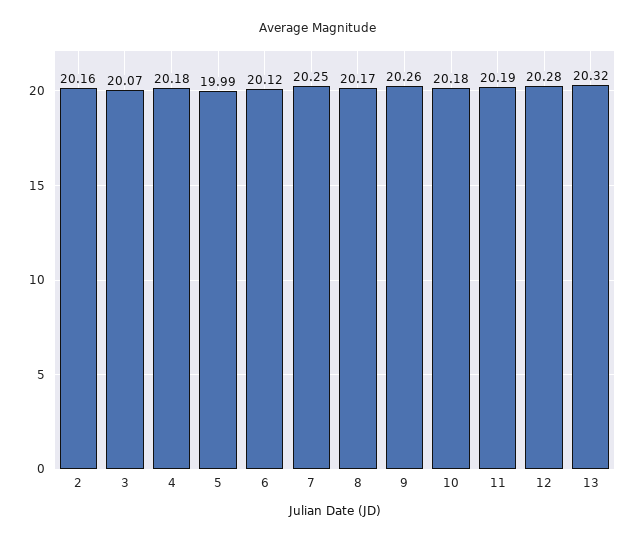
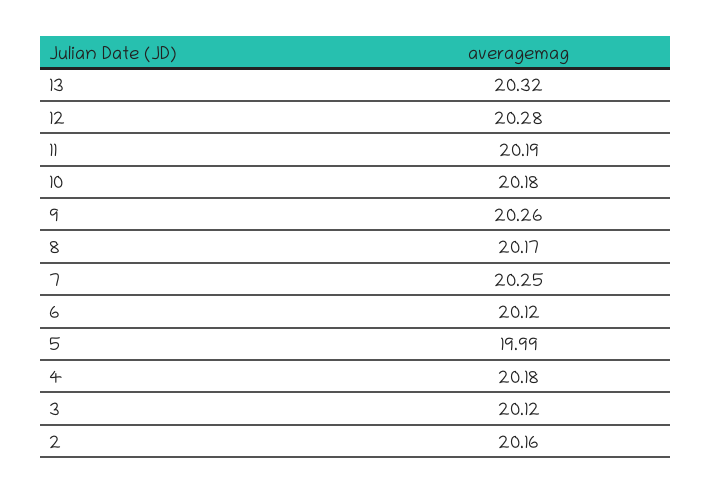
  {
    "2": 20.16,
-   "3": 20.07,
+   "3": 20.12,
    "4": 20.18,
    "5": 19.99,
    "6": 20.12,
    "7": 20.25,
    "8": 20.17,
    "9": 20.26,
    "10": 20.18,
    "11": 20.19,
    "12": 20.28,
    "13": 20.32
  }

